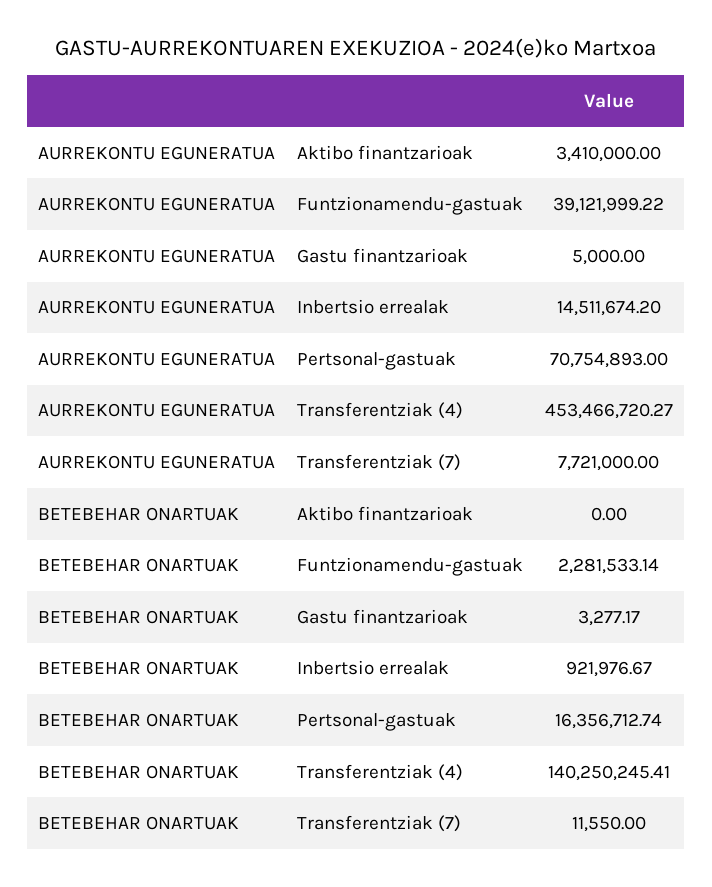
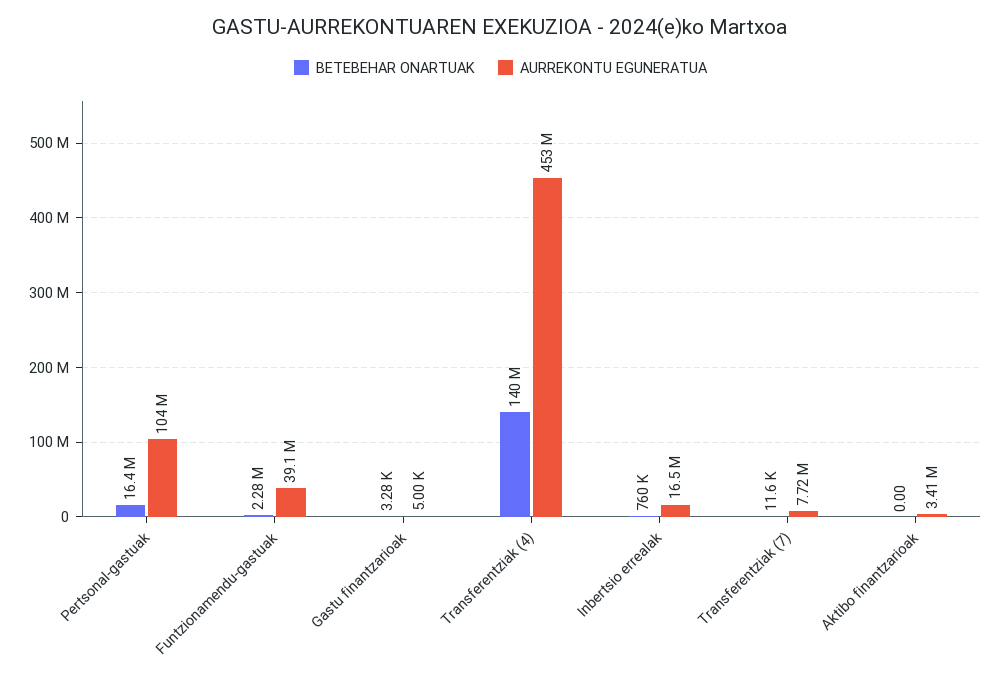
  {
    "AURREKONTU EGUNERATUA": {
      "Aktibo finantzarioak": 3410000,
      "Funtzionamendu-gastuak": 39121999.22,
      "Gastu finantzarioak": 5000,
-     "Inbertsio errealak": 14511674.2,
+     "Inbertsio errealak": 16500000,
-     "Pertsonal-gastuak": 70754893,
+     "Pertsonal-gastuak": 104000000,
      "Transferentziak (4)": 453466720.27,
      "Transferentziak (7)": 7721000
    },
    "BETEBEHAR ONARTUAK": {
      "Aktibo finantzarioak": 0,
      "Funtzionamendu-gastuak": 2281533.14,
      "Gastu finantzarioak": 3277.17,
-     "Inbertsio errealak": 921976.67,
+     "Inbertsio errealak": 760000,
      "Pertsonal-gastuak": 16356712.74,
      "Transferentziak (4)": 140250245.41,
      "Transferentziak (7)": 11550
    }
  }

